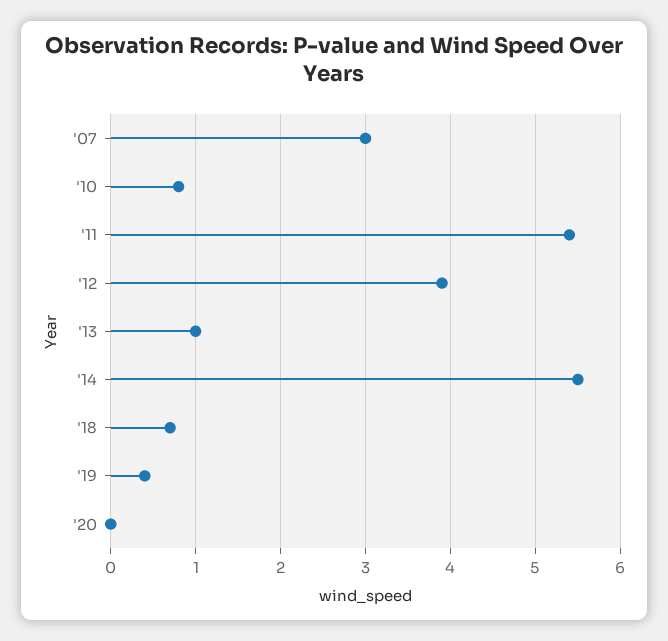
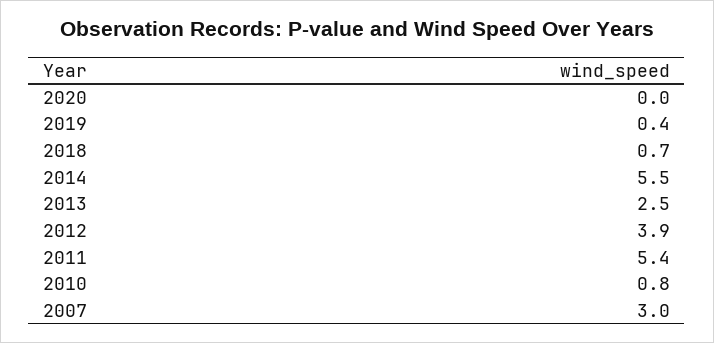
  {
    "'07": 3,
    "'10": 0.8,
    "'11": 5.4,
    "'12": 3.9,
-   "'13": 1,
+   "'13": 2.5,
    "'14": 5.5,
    "'18": 0.7,
    "'19": 0.4,
    "'20": 0
  }

